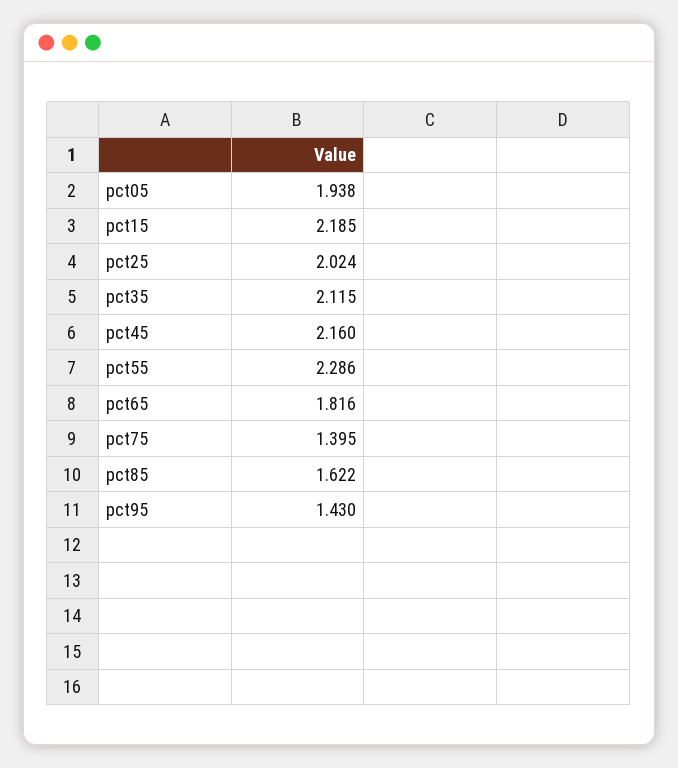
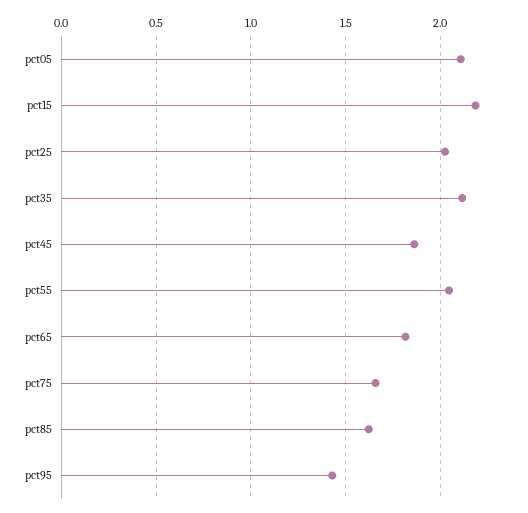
  {
-   "pct05": 1.938,
+   "pct05": 2.1,
    "pct15": 2.185,
    "pct25": 2.024,
    "pct35": 2.115,
-   "pct45": 2.16,
+   "pct45": 1.85,
-   "pct55": 2.286,
+   "pct55": 2.05,
    "pct65": 1.816,
-   "pct75": 1.395,
+   "pct75": 1.65,
    "pct85": 1.622,
    "pct95": 1.43
  }

